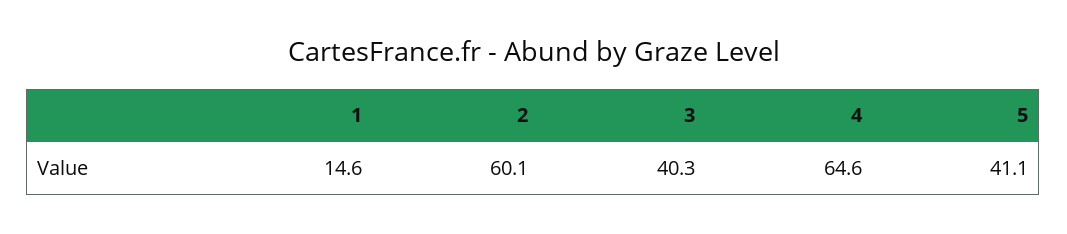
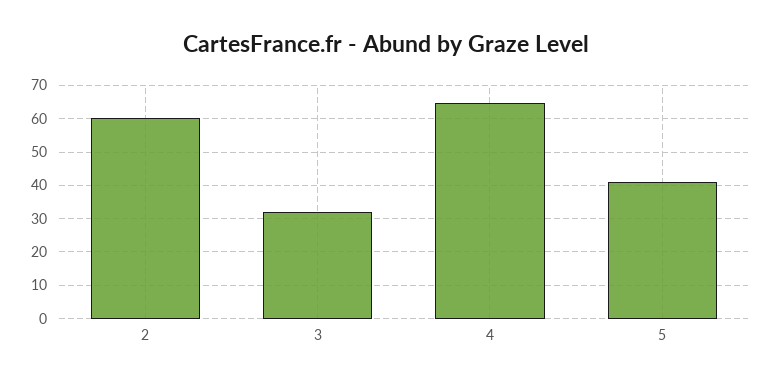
  {
-   "1": 14.6,
    "2": 60.1,
-   "3": 40.3,
+   "3": 32,
    "4": 64.6,
    "5": 41.1
  }

